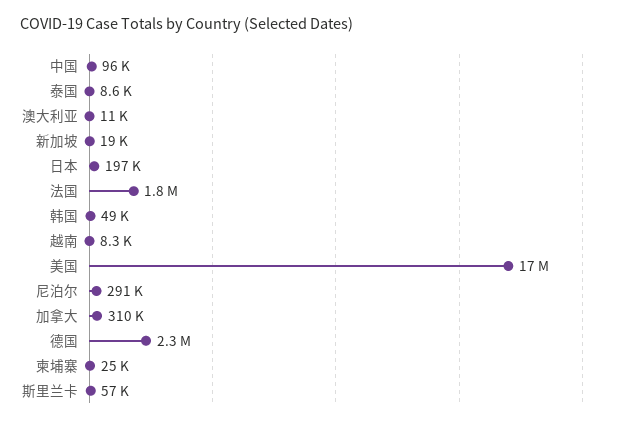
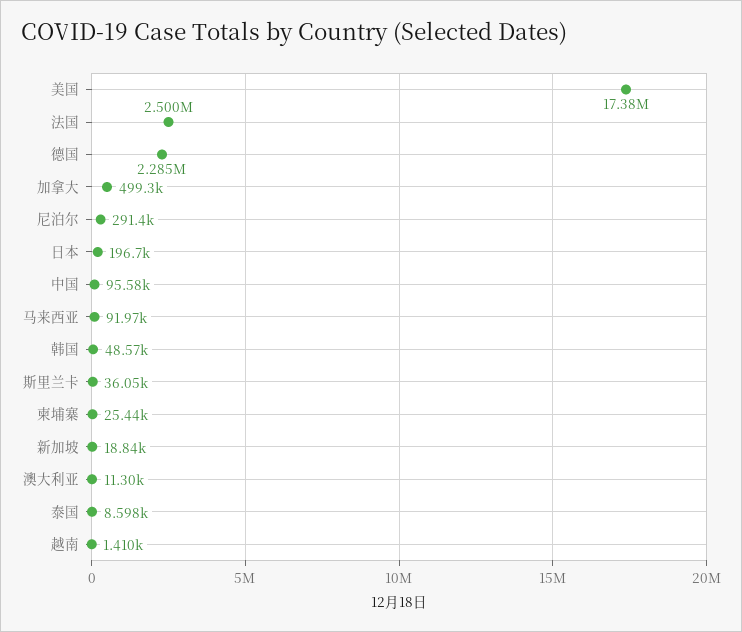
  {
    "中国": 95580,
    "泰国": 8598,
    "澳大利亚": 11300,
    "新加坡": 18840,
    "日本": 196700,
-   "法国": 1800000,
+   "法国": 2500000,
    "韩国": 48570,
-   "越南": 8300,
+   "越南": 1410,
    "美国": 17380000,
    "尼泊尔": 291400,
-   "加拿大": 310000,
+   "加拿大": 499300,
    "德国": 2285000,
    "柬埔寨": 25440,
-   "斯里兰卡": 57000
+   "斯里兰卡": 36050,
+   "马来西亚": 91970
  }

